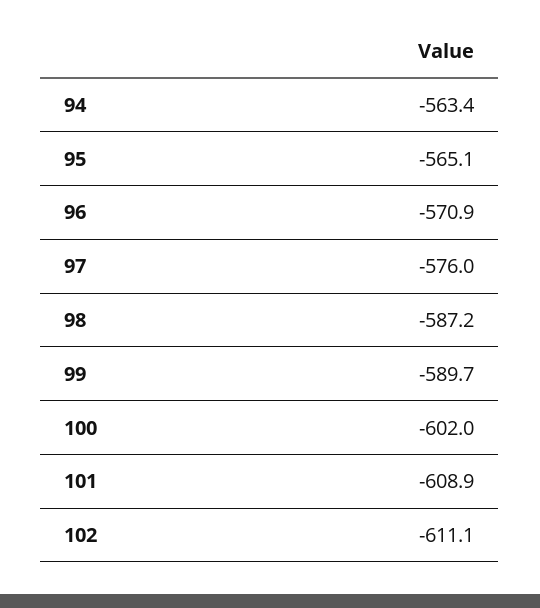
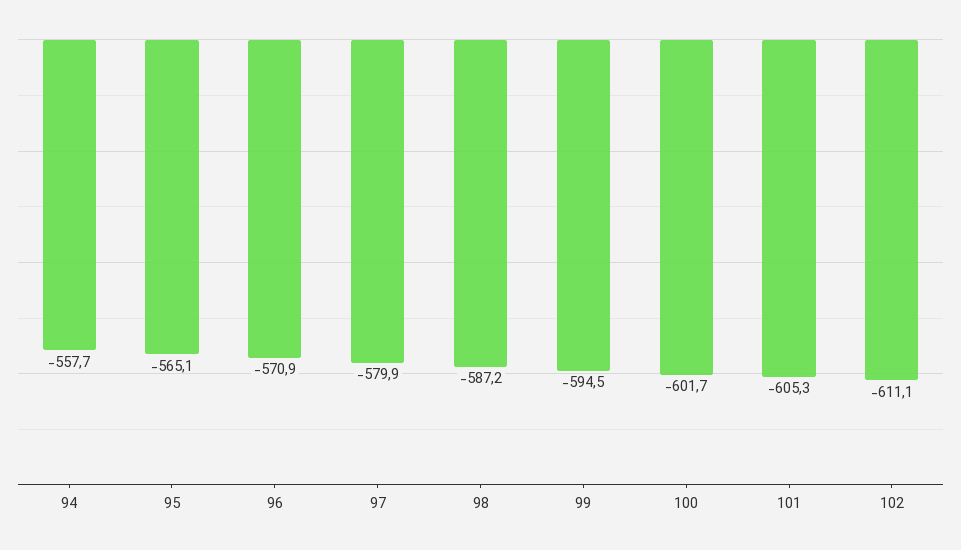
  {
-   "94": -563.4,
+   "94": -557.7,
    "95": -565.1,
    "96": -570.9,
-   "97": -576,
+   "97": -579.9,
    "98": -587.2,
-   "99": -589.7,
+   "99": -594.5,
-   "100": -602,
+   "100": -601.7,
-   "101": -608.9,
+   "101": -605.3,
    "102": -611.1
  }

